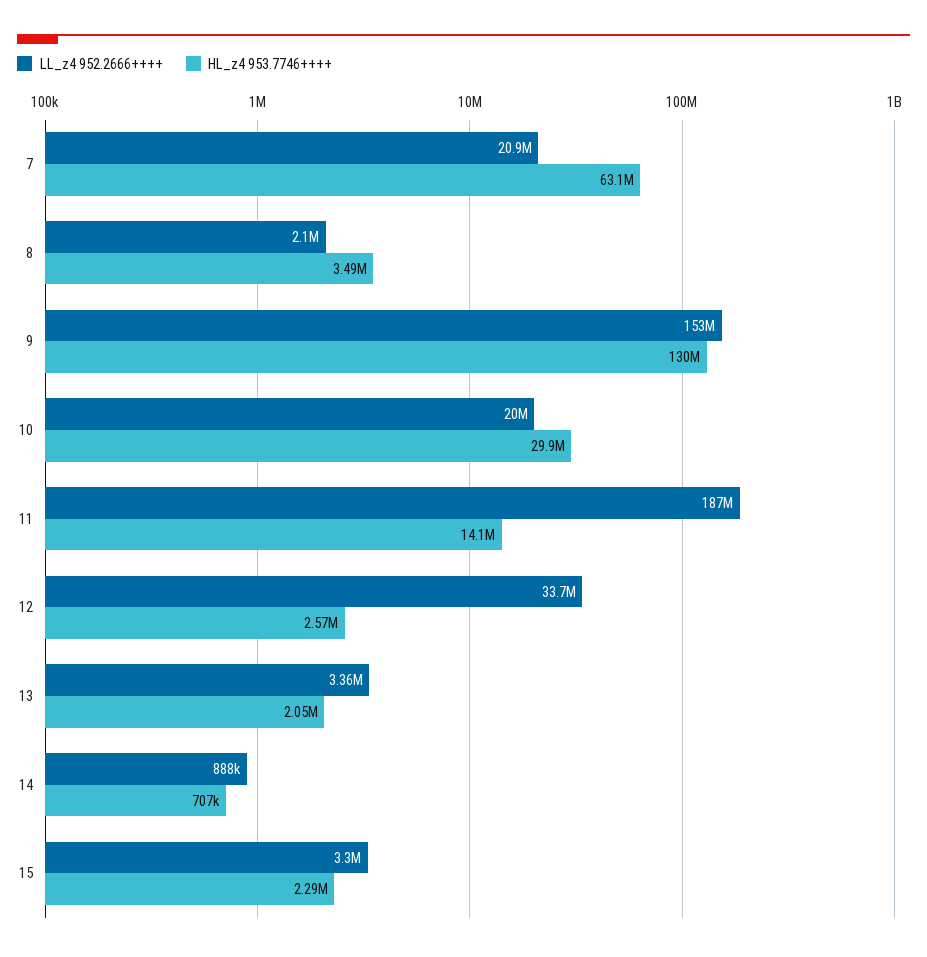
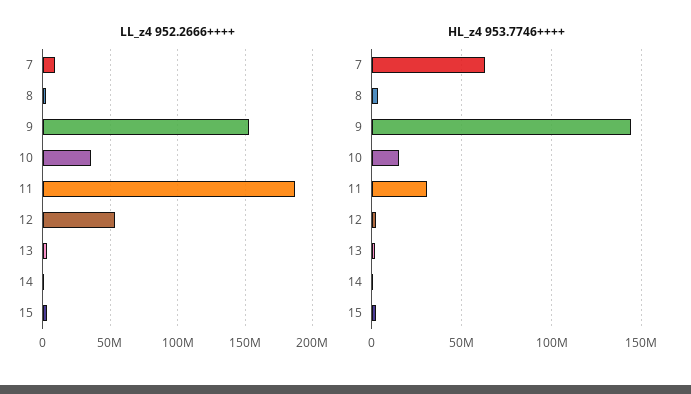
  {
    "LL_z4 952.2666++++": {
-     "7": 20900000,
+     "7": 10000000,
      "8": 2100000,
      "9": 153000000,
-     "10": 20000000,
+     "10": 35000000,
      "11": 187000000,
-     "12": 33700000,
+     "12": 55000000,
      "13": 3360000,
      "14": 888000,
      "15": 3300000
    },
    "HL_z4 953.7746++++": {
      "7": 63100000,
      "8": 3490000,
-     "9": 130000000,
+     "9": 145000000,
-     "10": 29900000,
+     "10": 15000000,
-     "11": 14100000,
+     "11": 30000000,
      "12": 2570000,
      "13": 2050000,
      "14": 707000,
      "15": 2290000
    }
  }

